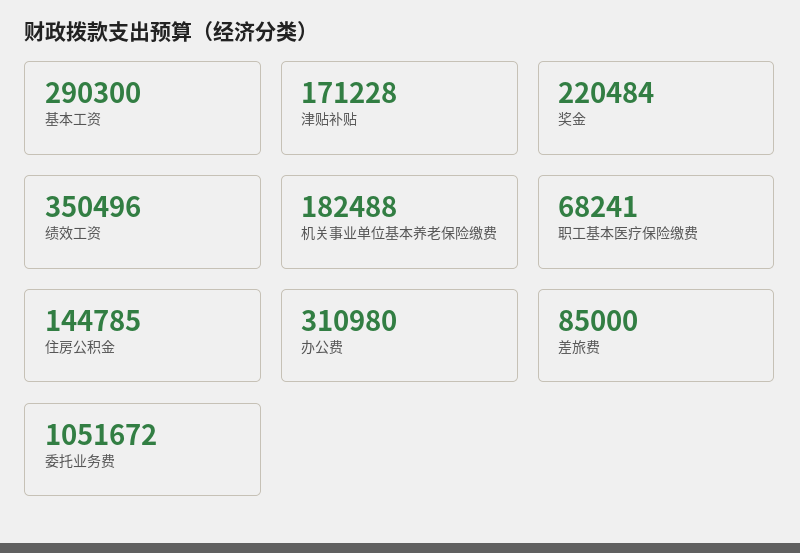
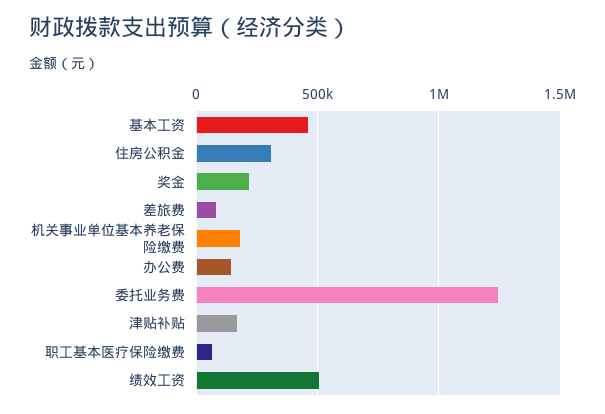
  {
-   "基本工资": 290300,
+   "基本工资": 450000,
    "津贴补贴": 171228,
    "奖金": 220484,
-   "绩效工资": 350496,
+   "绩效工资": 500000,
    "机关事业单位基本养老保险缴费": 182488,
    "职工基本医疗保险缴费": 68241,
-   "住房公积金": 144785,
+   "住房公积金": 300000,
-   "办公费": 310980,
+   "办公费": 150000,
    "差旅费": 85000,
-   "委托业务费": 1051672
+   "委托业务费": 1250000
  }

